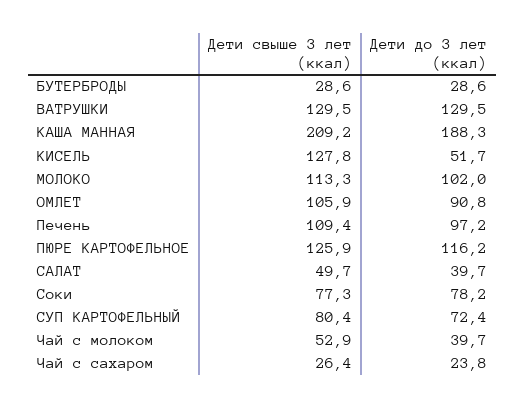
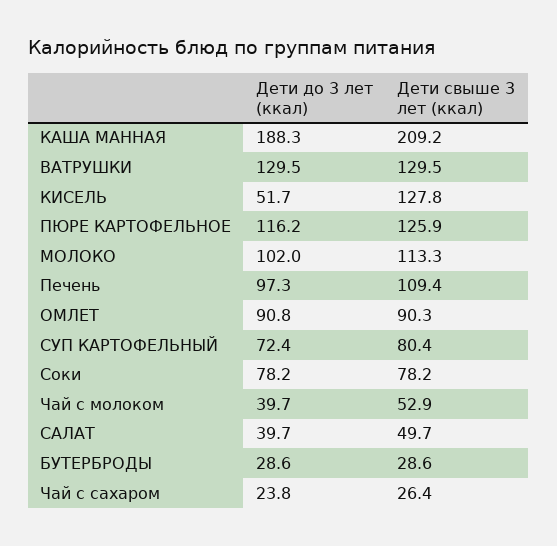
  {
    "Дети свыше 3 лет (ккал)": {
      "БУТЕРБРОДЫ": 28.6,
      "ВАТРУШКИ": 129.5,
      "КАША МАННАЯ": 209.2,
      "КИСЕЛЬ": 127.8,
      "МОЛОКО": 113.3,
-     "ОМЛЕТ": 105.9,
+     "ОМЛЕТ": 90.3,
      "Печень": 109.4,
      "ПЮРЕ КАРТОФЕЛЬНОЕ": 125.9,
      "САЛАТ": 49.7,
-     "Соки": 77.3,
+     "Соки": 78.2,
      "СУП КАРТОФЕЛЬНЫЙ": 80.4,
      "Чай с молоком": 52.9,
      "Чай с сахаром": 26.4
    },
    "Дети до 3 лет (ккал)": {
      "БУТЕРБРОДЫ": 28.6,
      "ВАТРУШКИ": 129.5,
      "КАША МАННАЯ": 188.3,
      "КИСЕЛЬ": 51.7,
      "МОЛОКО": 102,
      "ОМЛЕТ": 90.8,
-     "Печень": 97.2,
+     "Печень": 97.3,
      "ПЮРЕ КАРТОФЕЛЬНОЕ": 116.2,
      "САЛАТ": 39.7,
      "Соки": 78.2,
      "СУП КАРТОФЕЛЬНЫЙ": 72.4,
      "Чай с молоком": 39.7,
      "Чай с сахаром": 23.8
    }
  }

